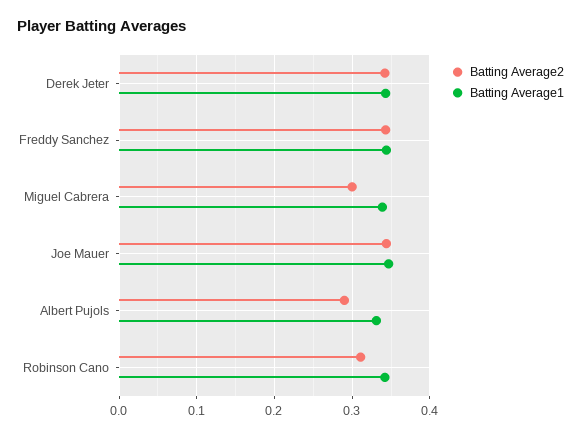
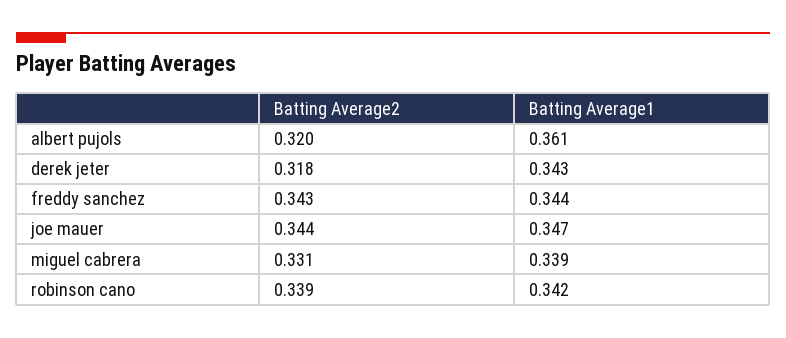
  {
    "Batting Average2": {
-     "Derek Jeter": 0.34,
+     "Derek Jeter": 0.318,
      "Freddy Sanchez": 0.343,
-     "Miguel Cabrera": 0.3,
+     "Miguel Cabrera": 0.331,
      "Joe Mauer": 0.344,
-     "Albert Pujols": 0.29,
+     "Albert Pujols": 0.32,
-     "Robinson Cano": 0.31
+     "Robinson Cano": 0.339
    },
    "Batting Average1": {
      "Derek Jeter": 0.343,
      "Freddy Sanchez": 0.344,
      "Miguel Cabrera": 0.339,
      "Joe Mauer": 0.347,
-     "Albert Pujols": 0.33,
+     "Albert Pujols": 0.361,
      "Robinson Cano": 0.342
    }
  }

